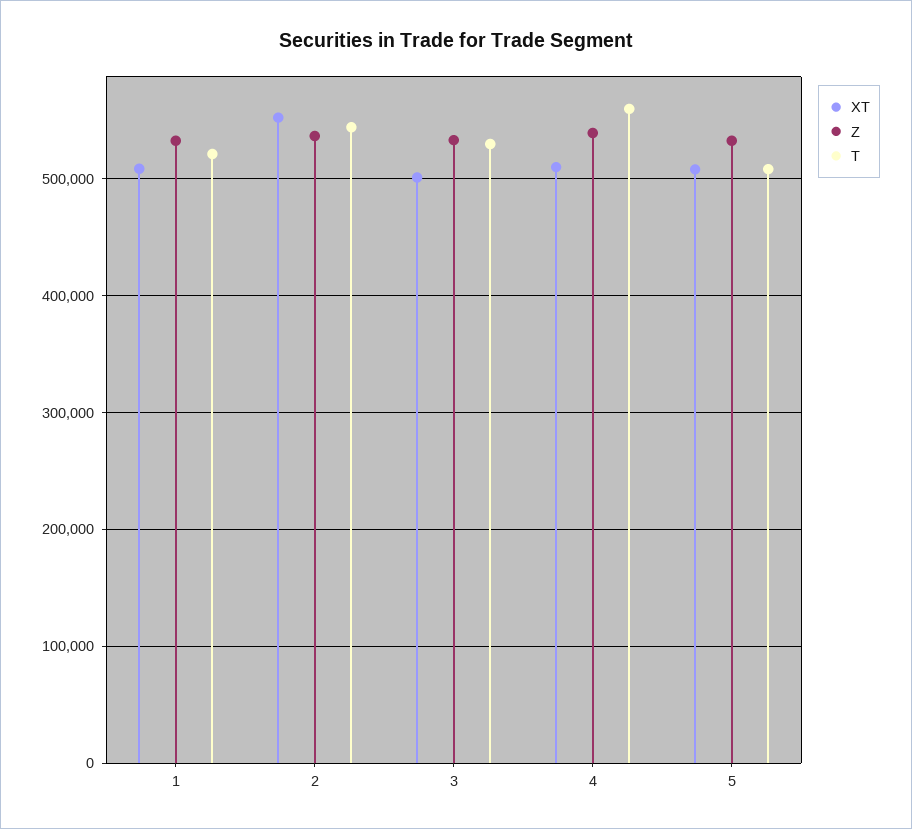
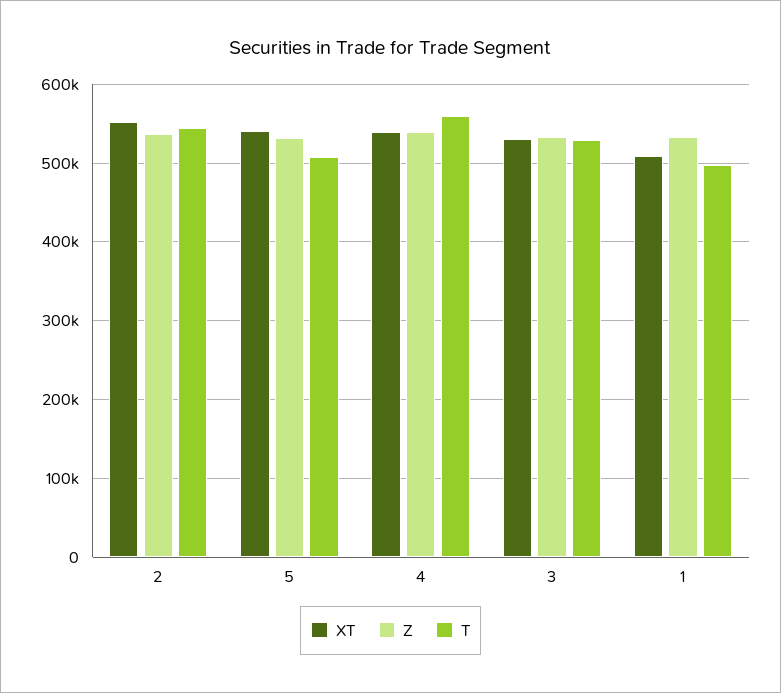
  {
    "XT": {
      "1": 510000,
      "2": 550000,
-     "3": 500000,
+     "3": 530000,
-     "4": 510000,
+     "4": 540000,
-     "5": 510000
+     "5": 540000
    },
    "Z": {
      "1": 530000,
      "2": 540000,
      "3": 530000,
      "4": 540000,
      "5": 530000
    },
    "T": {
-     "1": 520000,
+     "1": 500000,
      "2": 540000,
      "3": 530000,
      "4": 560000,
      "5": 510000
    }
  }

